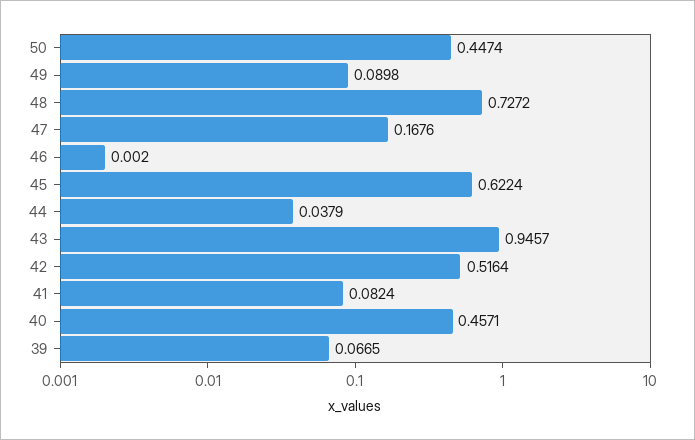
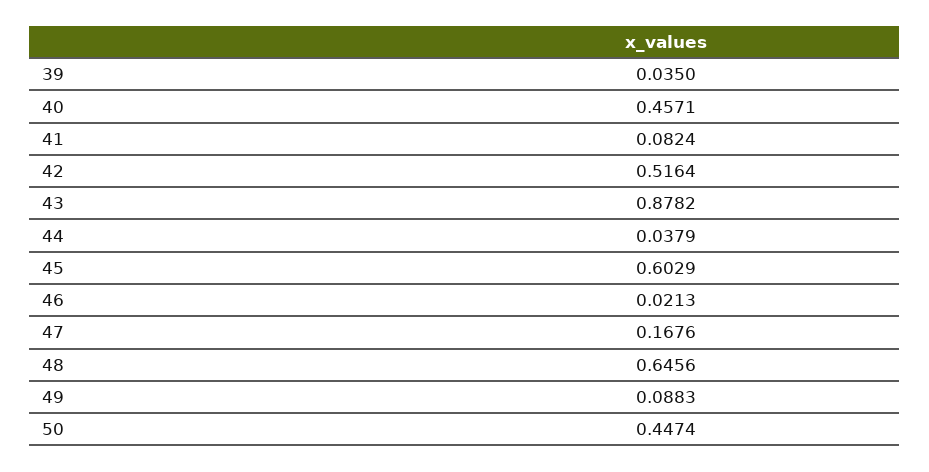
  {
    "50": 0.4474,
-   "49": 0.0898,
+   "49": 0.0883,
-   "48": 0.7272,
+   "48": 0.6456,
    "47": 0.1676,
-   "46": 0.002,
+   "46": 0.0213,
-   "45": 0.6224,
+   "45": 0.6029,
    "44": 0.0379,
-   "43": 0.9457,
+   "43": 0.8782,
    "42": 0.5164,
    "41": 0.0824,
    "40": 0.4571,
-   "39": 0.0665
+   "39": 0.035
  }

